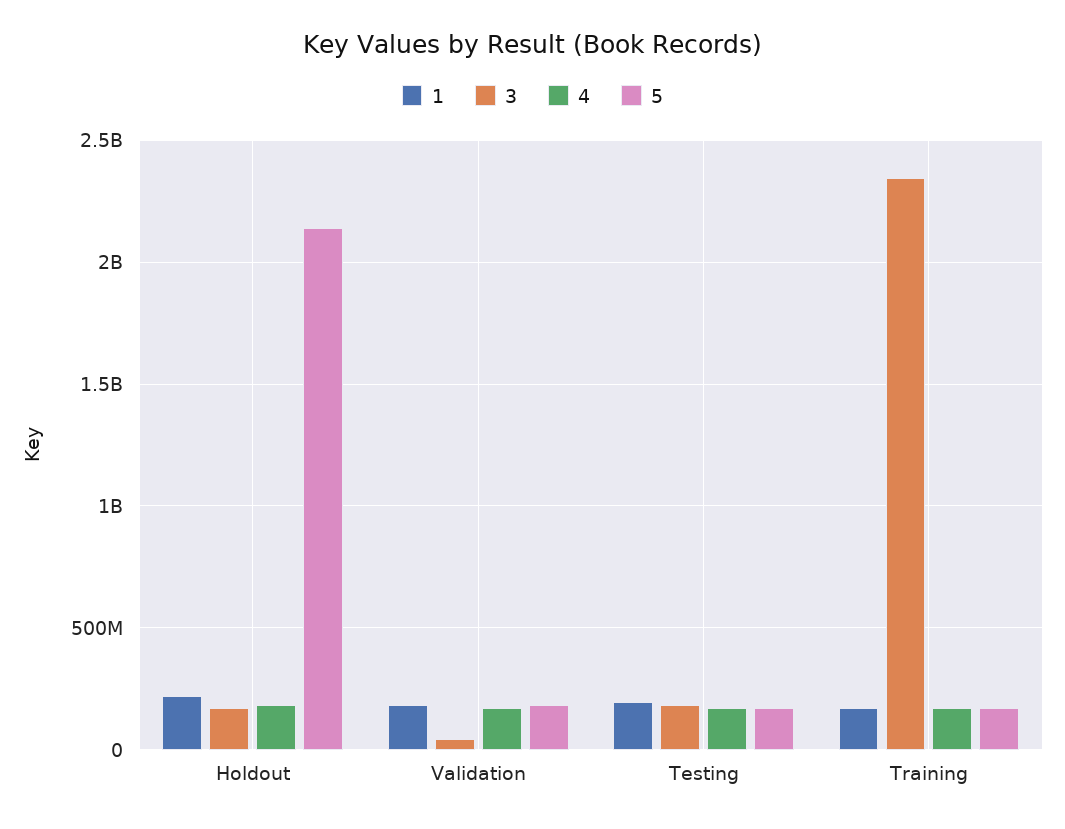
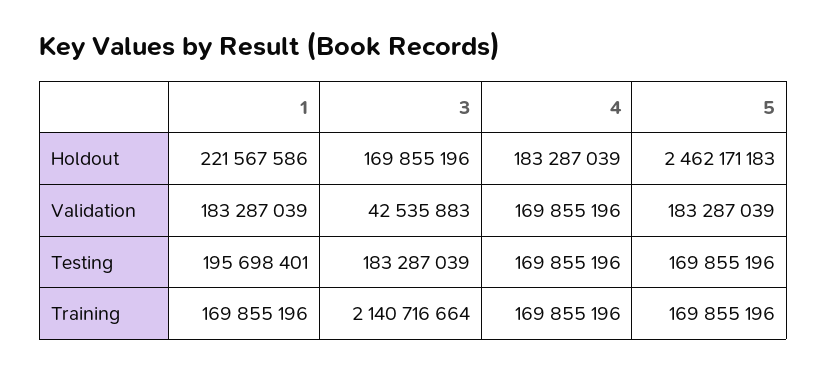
  {
    "1": {
      "Holdout": 221567586,
      "Validation": 183287039,
      "Testing": 195698401,
      "Training": 169855196
    },
    "3": {
      "Holdout": 169855196,
      "Validation": 42535883,
      "Testing": 183287039,
-     "Training": 2350000000
+     "Training": 2140716664
    },
    "4": {
      "Holdout": 183287039,
      "Validation": 169855196,
      "Testing": 169855196,
      "Training": 169855196
    },
    "5": {
-     "Holdout": 2150000000,
+     "Holdout": 2462171183,
      "Validation": 183287039,
      "Testing": 169855196,
      "Training": 169855196
    }
  }

